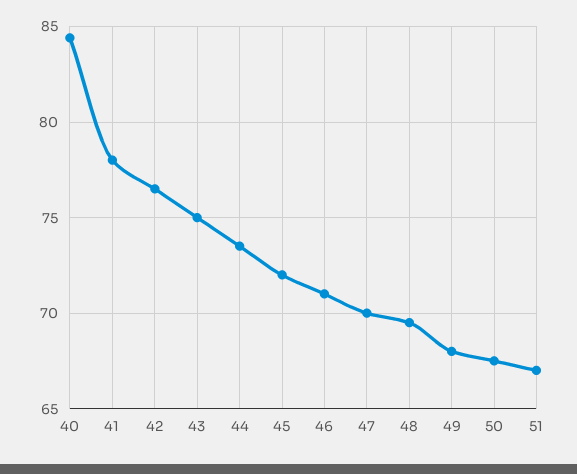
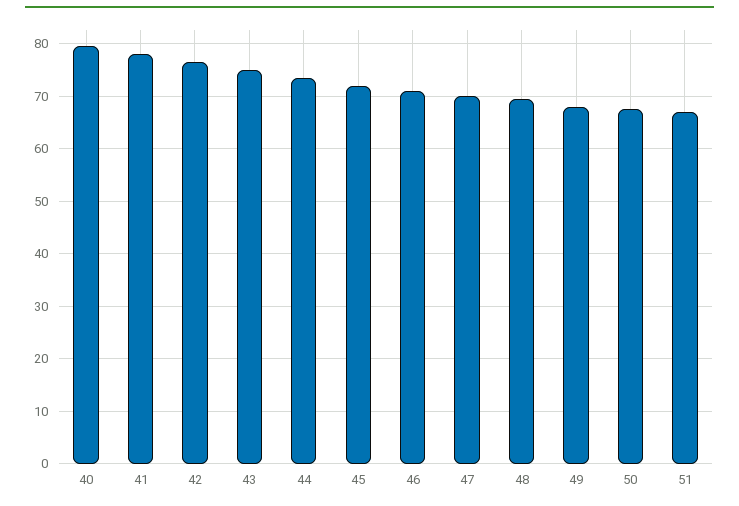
  {
-   "40": 84.5,
+   "40": 80,
    "41": 78,
    "42": 76.5,
    "43": 75,
    "44": 73.5,
    "45": 72,
    "46": 71,
    "47": 70,
    "48": 69.5,
    "49": 68,
    "50": 67.5,
    "51": 67
  }

